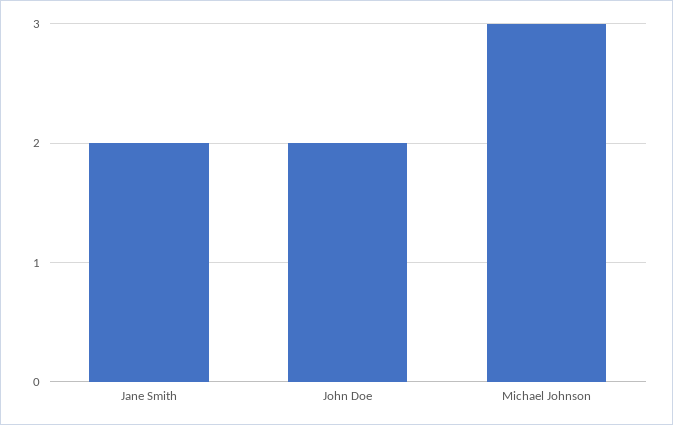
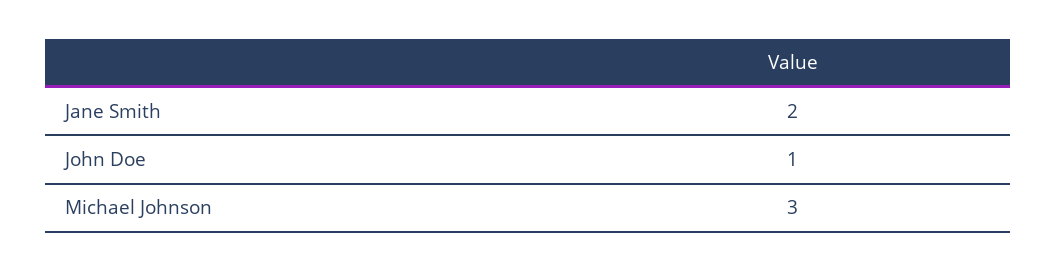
  {
    "Jane Smith": 2,
-   "John Doe": 2,
+   "John Doe": 1,
    "Michael Johnson": 3
  }

